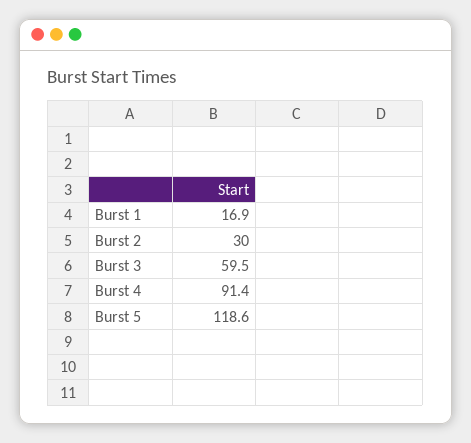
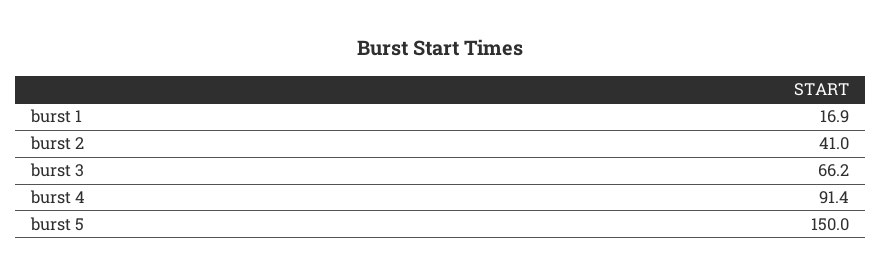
  {
    "Burst 1": 16.9,
-   "Burst 2": 30,
+   "Burst 2": 41,
-   "Burst 3": 59.5,
+   "Burst 3": 66.2,
    "Burst 4": 91.4,
-   "Burst 5": 118.6
+   "Burst 5": 150
  }

